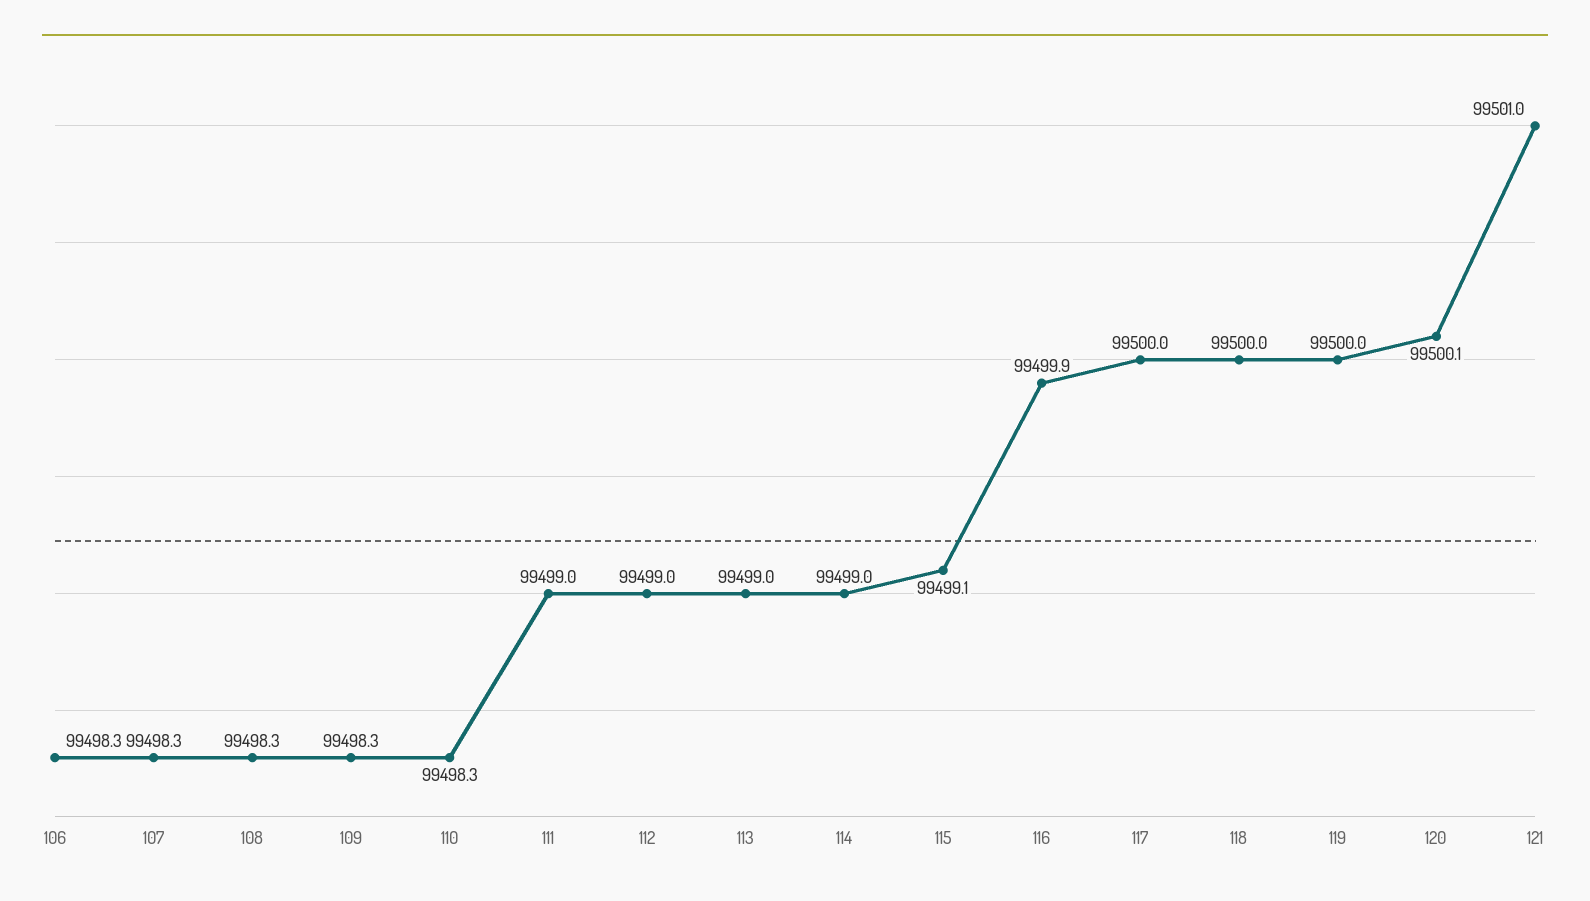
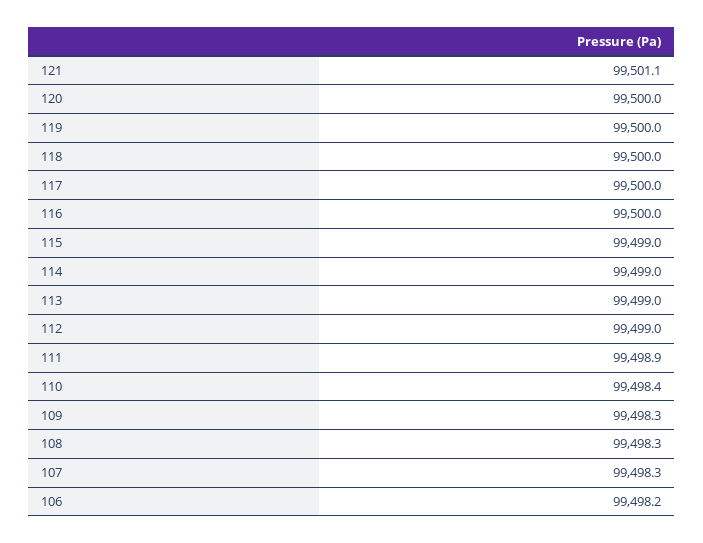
  {
-   "106": 99498.3,
+   "106": 99498.2,
    "107": 99498.3,
    "108": 99498.3,
    "109": 99498.3,
-   "110": 99498.3,
+   "110": 99498.4,
-   "111": 99499,
+   "111": 99498.9,
    "112": 99499,
    "113": 99499,
    "114": 99499,
-   "115": 99499.1,
+   "115": 99499,
-   "116": 99499.9,
+   "116": 99500,
    "117": 99500,
    "118": 99500,
    "119": 99500,
-   "120": 99500.1,
+   "120": 99500,
-   "121": 99501
+   "121": 99501.1
  }

